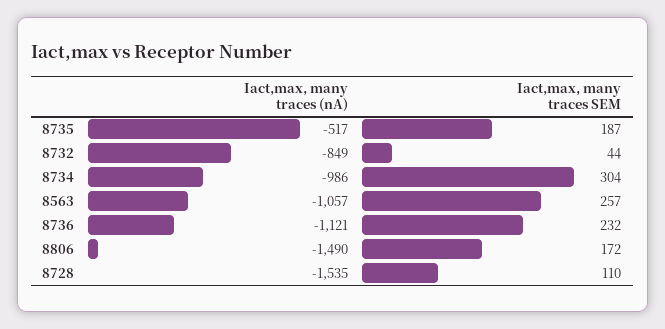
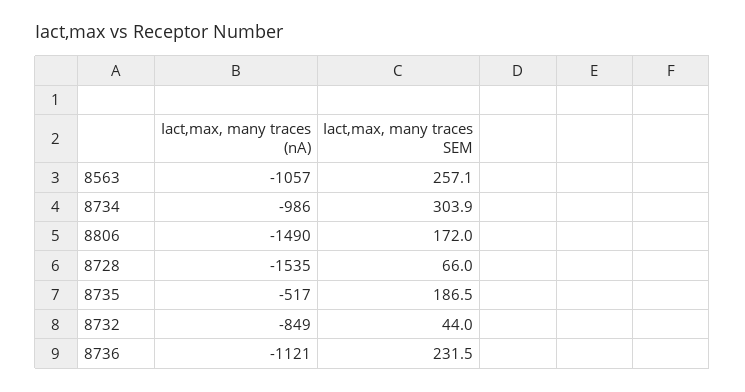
  {
    "Iact,max, many traces (nA)": {
      "8735": -517,
      "8732": -849,
      "8734": -986,
      "8563": -1057,
      "8736": -1121,
      "8806": -1490,
      "8728": -1535
    },
    "Iact,max, many traces SEM": {
      "8735": 186.5,
      "8732": 44,
      "8734": 303.9,
      "8563": 257.1,
      "8736": 231.5,
      "8806": 172,
-     "8728": 110
+     "8728": 66
    }
  }

